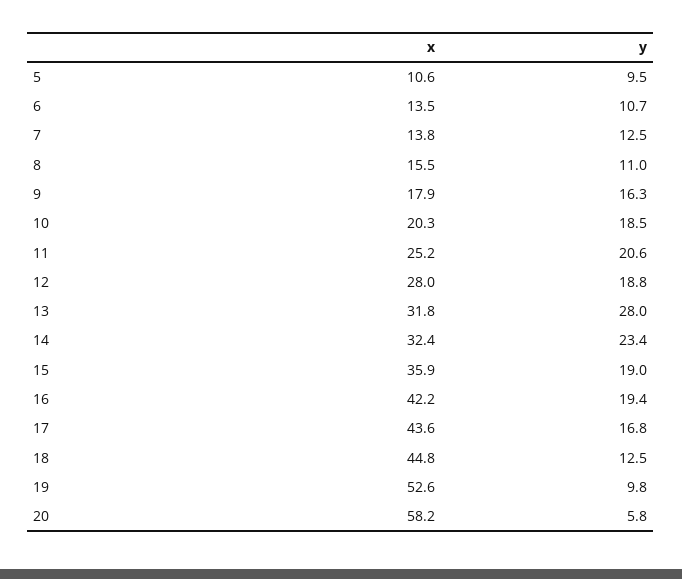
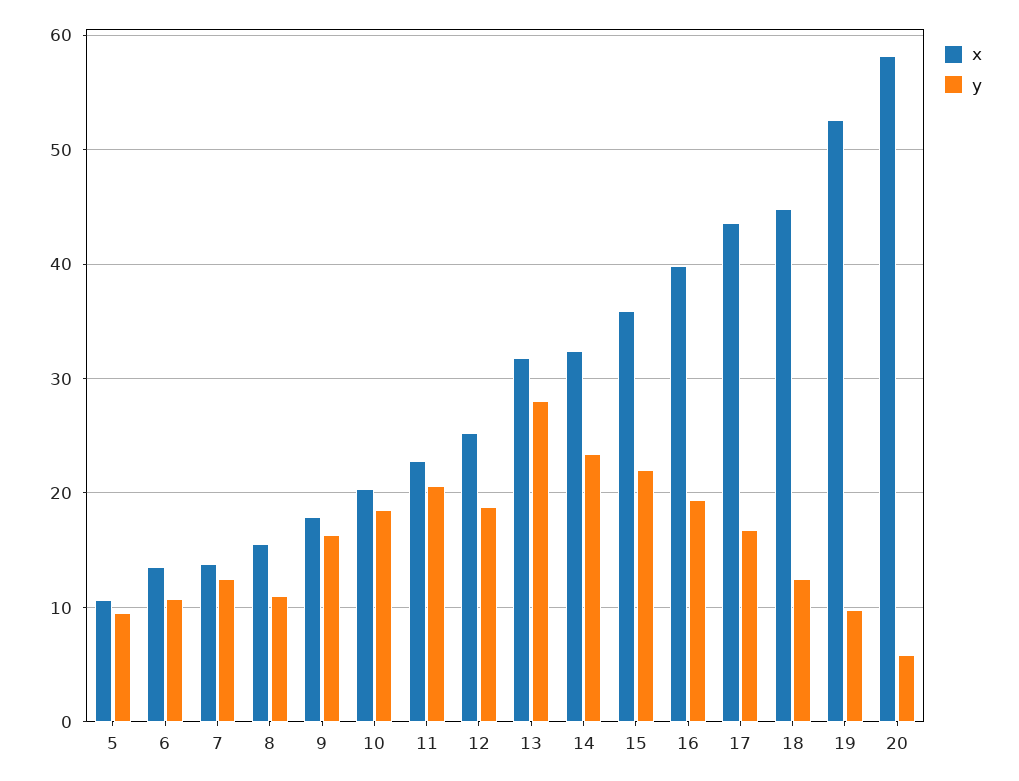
  {
    "x": {
      "5": 10.6,
      "6": 13.5,
      "7": 13.8,
      "8": 15.5,
      "9": 17.9,
      "10": 20.3,
-     "11": 25.2,
+     "11": 23,
-     "12": 28,
+     "12": 25,
      "13": 31.8,
      "14": 32.4,
      "15": 35.9,
-     "16": 42.2,
+     "16": 40,
      "17": 43.6,
      "18": 44.8,
      "19": 52.6,
      "20": 58.2
    },
    "y": {
      "5": 9.5,
      "6": 10.7,
      "7": 12.5,
      "8": 11,
      "9": 16.3,
      "10": 18.5,
      "11": 20.6,
      "12": 18.8,
      "13": 28,
      "14": 23.4,
-     "15": 19,
+     "15": 22,
      "16": 19.4,
      "17": 16.8,
      "18": 12.5,
      "19": 9.8,
      "20": 5.8
    }
  }

